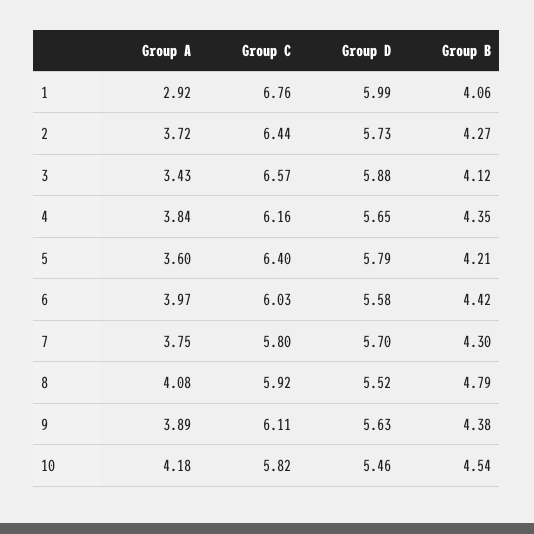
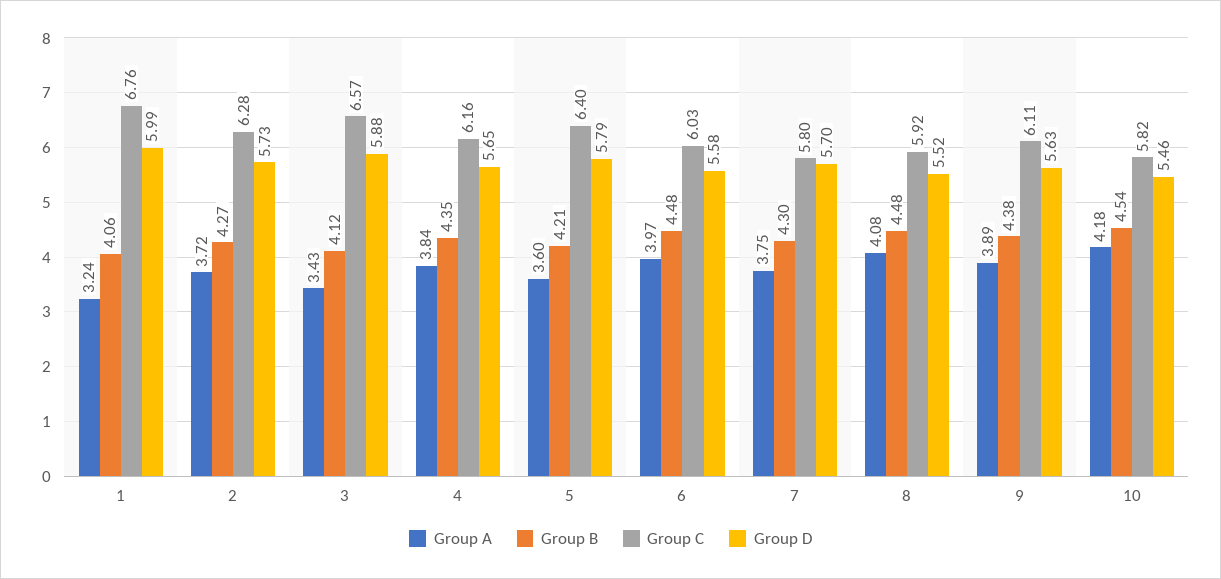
  {
    "Group A": {
-     "1": 2.92,
+     "1": 3.24,
      "2": 3.72,
      "3": 3.43,
      "4": 3.84,
      "5": 3.6,
      "6": 3.97,
      "7": 3.75,
      "8": 4.08,
      "9": 3.89,
      "10": 4.18
    },
    "Group C": {
      "1": 6.76,
-     "2": 6.44,
+     "2": 6.28,
      "3": 6.57,
      "4": 6.16,
      "5": 6.4,
      "6": 6.03,
      "7": 5.8,
      "8": 5.92,
      "9": 6.11,
      "10": 5.82
    },
    "Group D": {
      "1": 5.99,
      "2": 5.73,
      "3": 5.88,
      "4": 5.65,
      "5": 5.79,
      "6": 5.58,
      "7": 5.7,
      "8": 5.52,
      "9": 5.63,
      "10": 5.46
    },
    "Group B": {
      "1": 4.06,
      "2": 4.27,
      "3": 4.12,
      "4": 4.35,
      "5": 4.21,
-     "6": 4.42,
+     "6": 4.48,
      "7": 4.3,
-     "8": 4.79,
+     "8": 4.48,
      "9": 4.38,
      "10": 4.54
    }
  }

